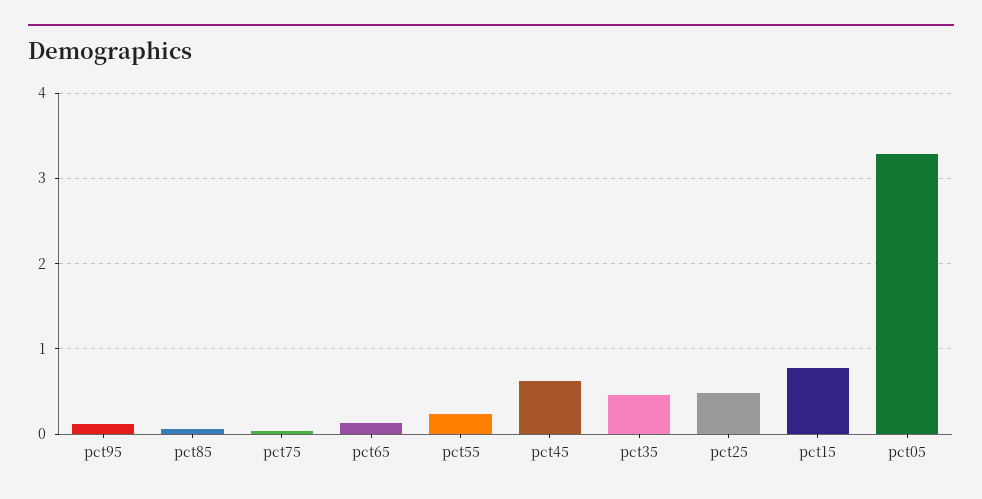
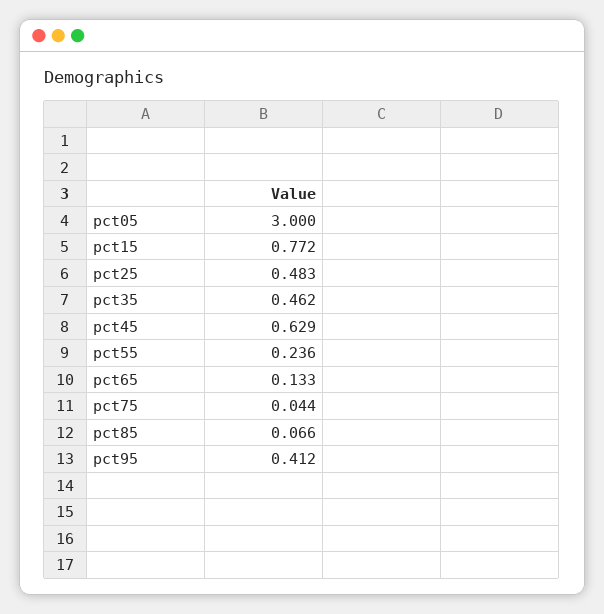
  {
-   "pct95": 0.1,
+   "pct95": 0.412,
    "pct85": 0.066,
    "pct75": 0.044,
    "pct65": 0.133,
    "pct55": 0.236,
    "pct45": 0.629,
    "pct35": 0.462,
    "pct25": 0.483,
    "pct15": 0.772,
-   "pct05": 3.3
+   "pct05": 3
  }

